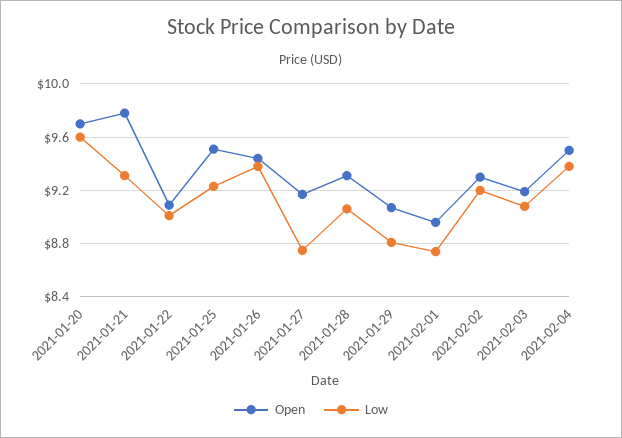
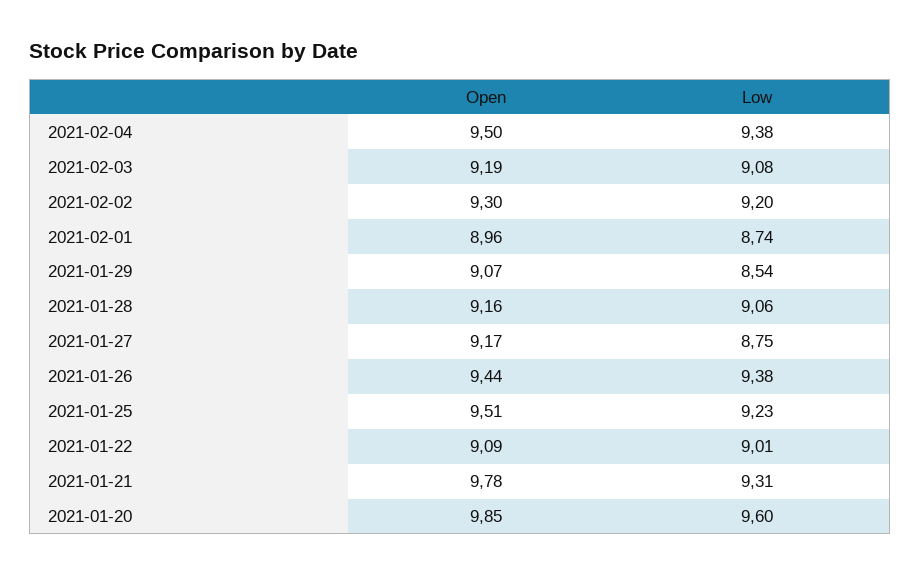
  {
    "Open": {
-     "2021-01-20": 9.7,
+     "2021-01-20": 9.85,
      "2021-01-21": 9.78,
      "2021-01-22": 9.09,
      "2021-01-25": 9.51,
      "2021-01-26": 9.44,
      "2021-01-27": 9.17,
-     "2021-01-28": 9.3,
+     "2021-01-28": 9.16,
      "2021-01-29": 9.07,
      "2021-02-01": 8.96,
      "2021-02-02": 9.3,
      "2021-02-03": 9.19,
      "2021-02-04": 9.5
    },
    "Low": {
      "2021-01-20": 9.6,
      "2021-01-21": 9.31,
      "2021-01-22": 9.01,
      "2021-01-25": 9.23,
      "2021-01-26": 9.38,
      "2021-01-27": 8.75,
      "2021-01-28": 9.06,
-     "2021-01-29": 8.8,
+     "2021-01-29": 8.54,
      "2021-02-01": 8.74,
      "2021-02-02": 9.2,
      "2021-02-03": 9.08,
      "2021-02-04": 9.38
    }
  }

